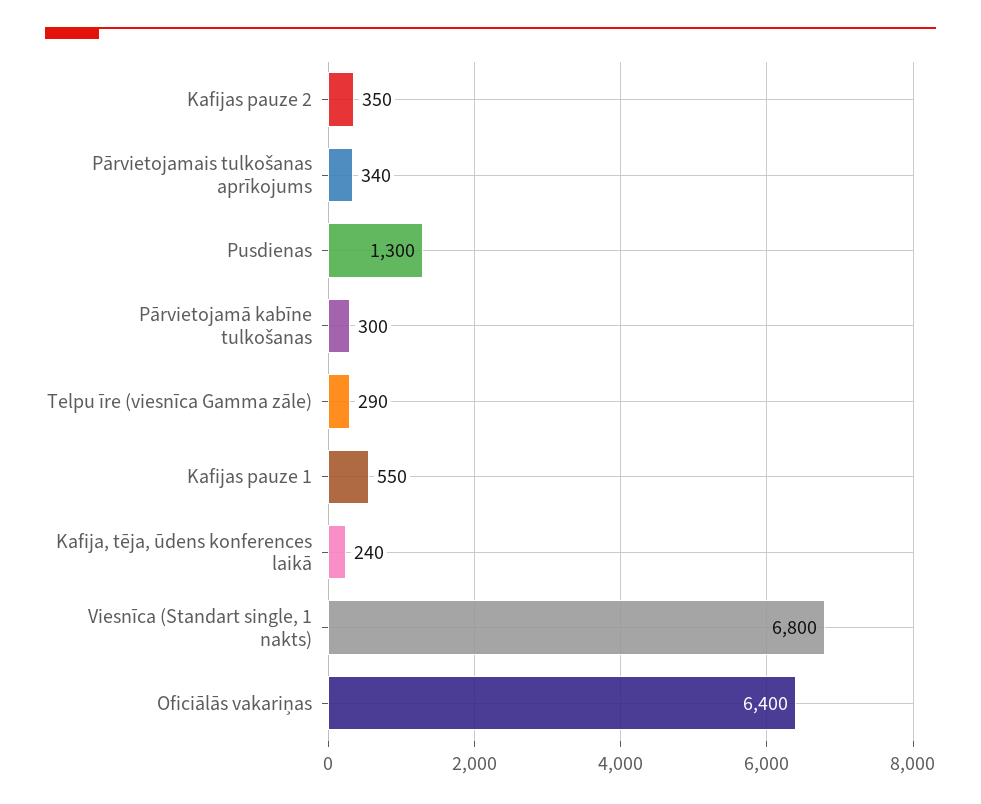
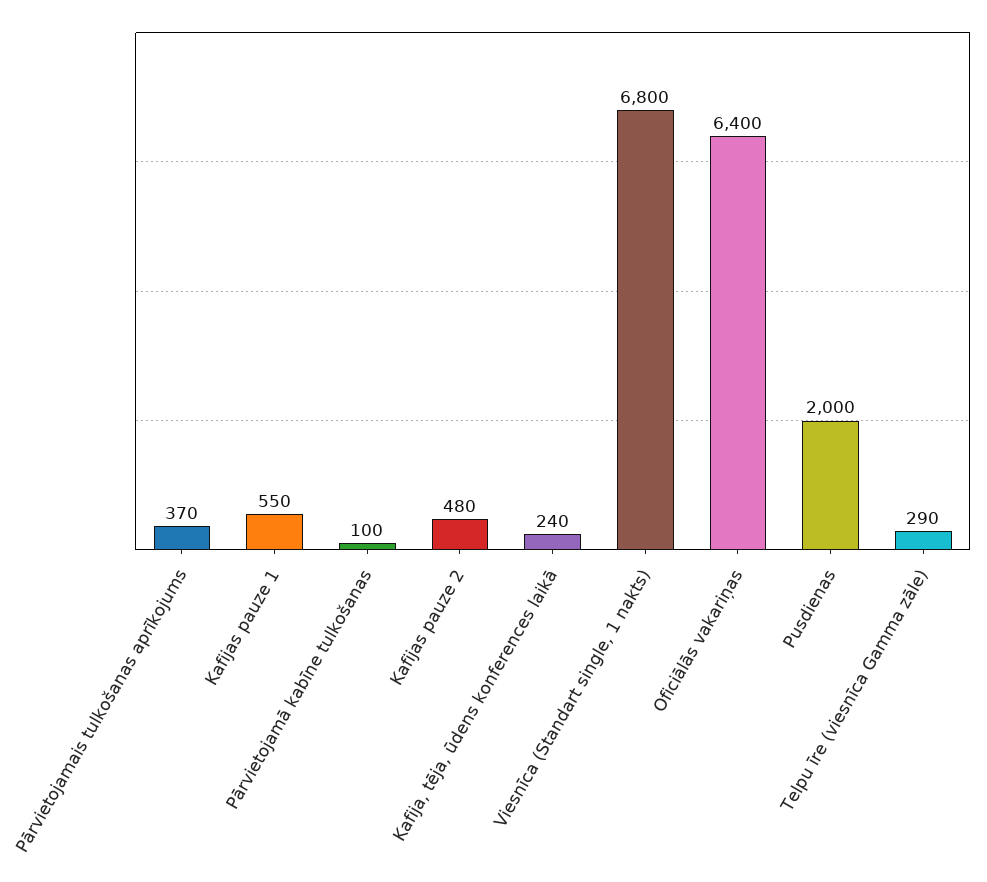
  {
-   "Kafijas pauze 2": 350,
+   "Kafijas pauze 2": 480,
-   "Pārvietojamais tulkošanas aprīkojums": 340,
+   "Pārvietojamais tulkošanas aprīkojums": 370,
-   "Pusdienas": 1300,
+   "Pusdienas": 2000,
-   "Pārvietojamā kabīne tulkošanas": 300,
+   "Pārvietojamā kabīne tulkošanas": 100,
    "Telpu īre (viesnīca Gamma zāle)": 290,
    "Kafijas pauze 1": 550,
    "Kafija, tēja, ūdens konferences laikā": 240,
    "Viesnīca (Standart single, 1 nakts)": 6800,
    "Oficiālās vakariņas": 6400
  }

